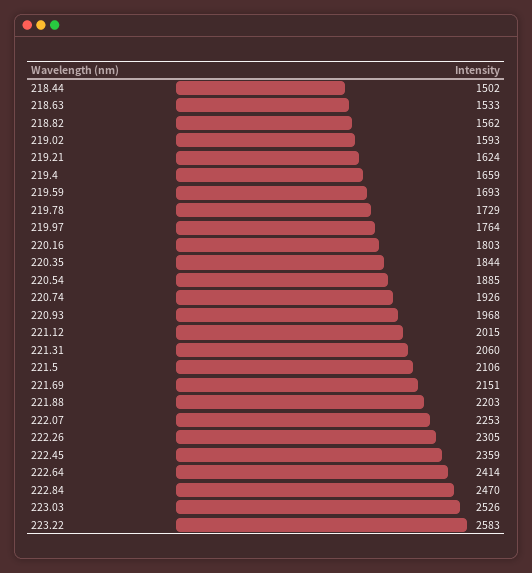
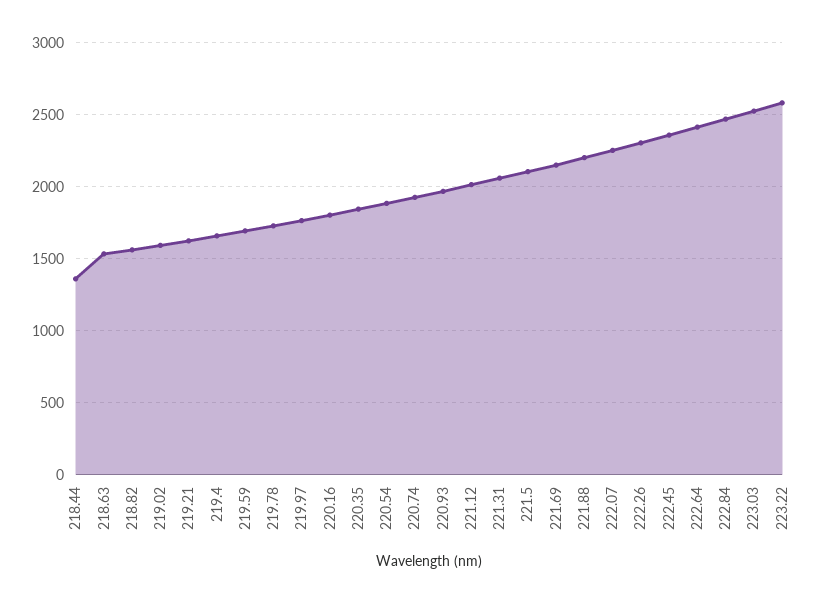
  {
-   "218.44": 1502,
+   "218.44": 1350,
    "218.63": 1533,
    "218.82": 1562,
    "219.02": 1593,
    "219.21": 1624,
    "219.4": 1659,
    "219.59": 1693,
    "219.78": 1729,
    "219.97": 1764,
    "220.16": 1803,
    "220.35": 1844,
    "220.54": 1885,
    "220.74": 1926,
    "220.93": 1968,
    "221.12": 2015,
    "221.31": 2060,
    "221.5": 2106,
    "221.69": 2151,
    "221.88": 2203,
    "222.07": 2253,
    "222.26": 2305,
    "222.45": 2359,
    "222.64": 2414,
    "222.84": 2470,
    "223.03": 2526,
    "223.22": 2583
  }

